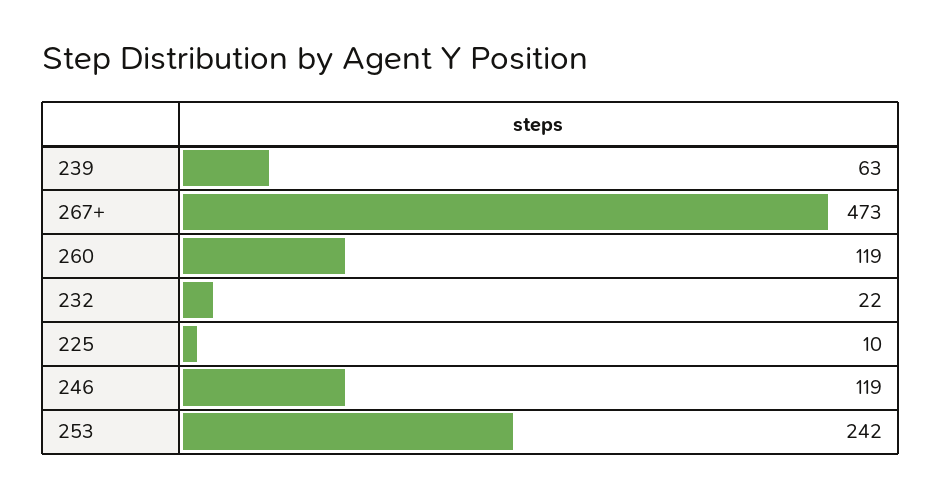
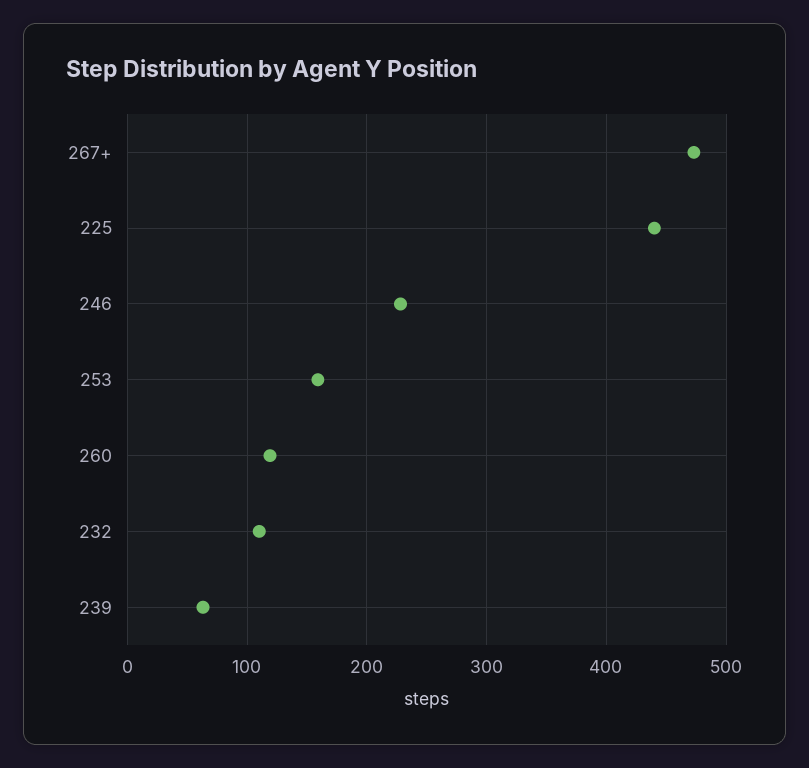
  {
    "239": 63,
    "267+": 473,
    "260": 119,
-   "232": 22,
+   "232": 110,
-   "225": 10,
+   "225": 440,
-   "246": 119,
+   "246": 230,
-   "253": 242
+   "253": 160
  }

